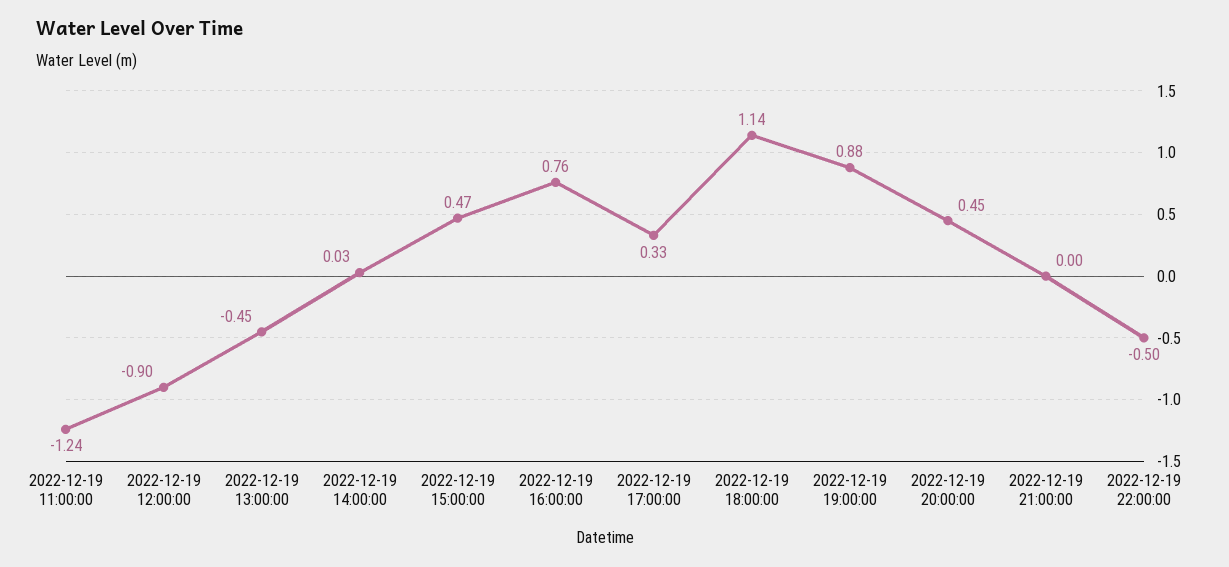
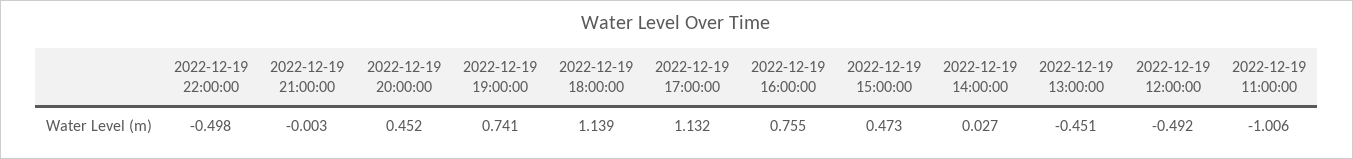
  {
-   "2022-12-19 11:00:00": -1.24,
+   "2022-12-19 11:00:00": -1.006,
-   "2022-12-19 12:00:00": -0.9,
+   "2022-12-19 12:00:00": -0.492,
    "2022-12-19 13:00:00": -0.451,
    "2022-12-19 14:00:00": 0.027,
    "2022-12-19 15:00:00": 0.473,
    "2022-12-19 16:00:00": 0.755,
-   "2022-12-19 17:00:00": 0.33,
+   "2022-12-19 17:00:00": 1.132,
    "2022-12-19 18:00:00": 1.139,
-   "2022-12-19 19:00:00": 0.88,
+   "2022-12-19 19:00:00": 0.741,
    "2022-12-19 20:00:00": 0.452,
    "2022-12-19 21:00:00": -0.003,
    "2022-12-19 22:00:00": -0.498
  }

